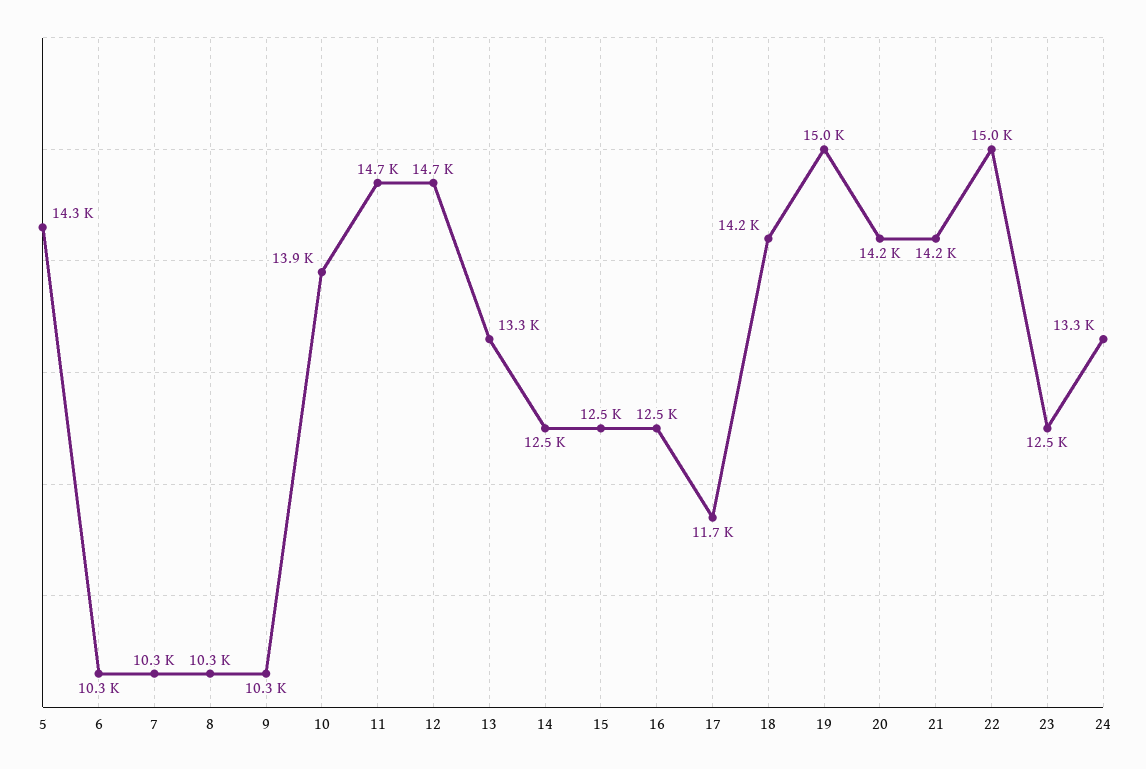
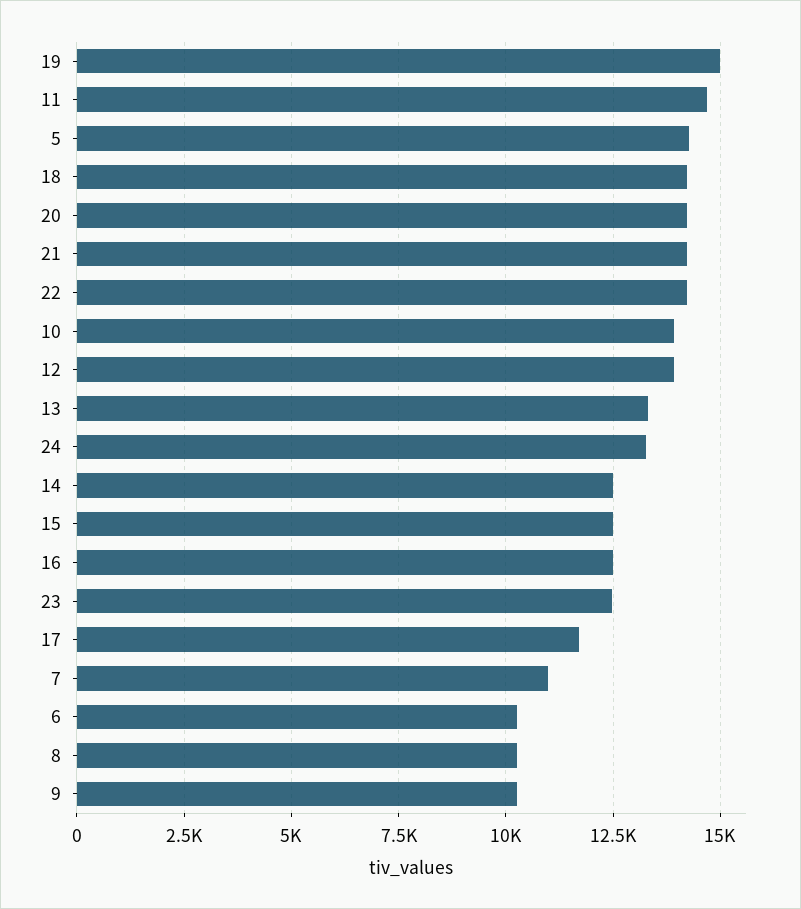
  {
    "5": 14300,
    "6": 10300,
-   "7": 10300,
+   "7": 11000,
    "8": 10300,
    "9": 10300,
    "10": 13900,
    "11": 14700,
-   "12": 14700,
+   "12": 14000,
    "13": 13300,
    "14": 12500,
    "15": 12500,
    "16": 12500,
    "17": 11700,
    "18": 14200,
    "19": 15000,
    "20": 14200,
    "21": 14200,
-   "22": 15000,
+   "22": 14250,
    "23": 12500,
    "24": 13300
  }

